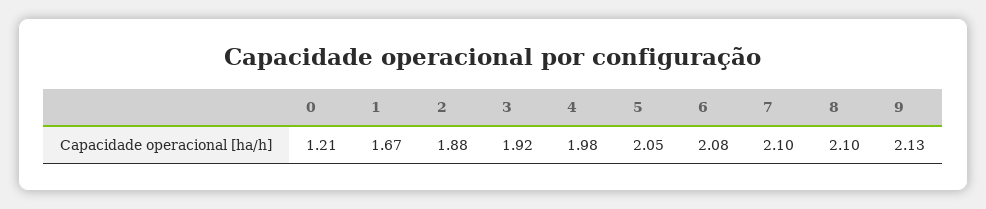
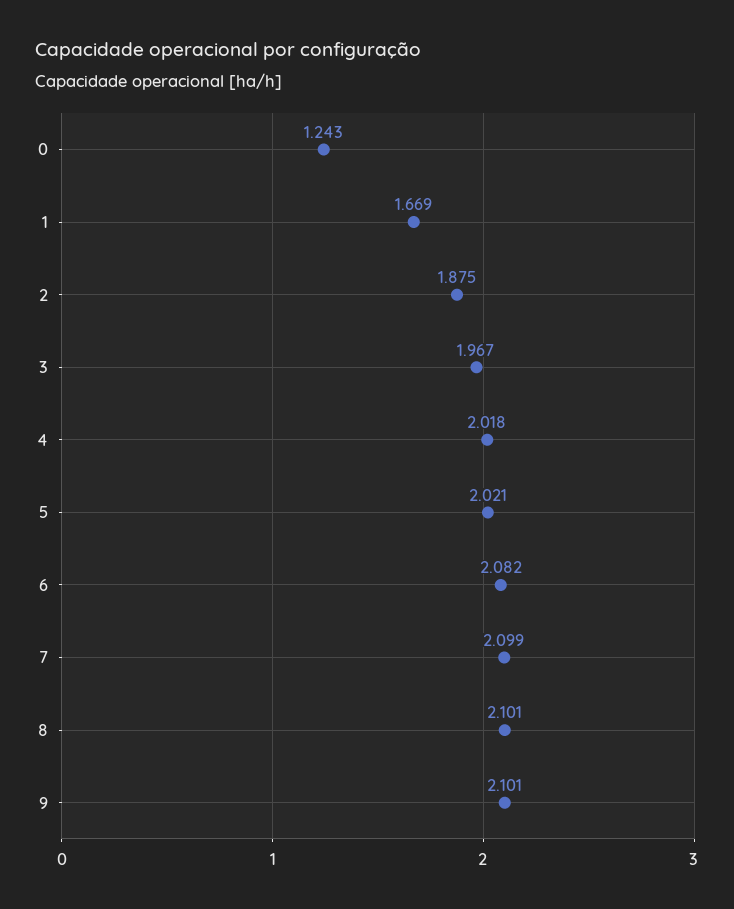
  {
-   "0": 1.21,
+   "0": 1.243,
    "1": 1.669,
    "2": 1.875,
-   "3": 1.92,
+   "3": 1.967,
-   "4": 1.98,
+   "4": 2.018,
-   "5": 2.05,
+   "5": 2.021,
    "6": 2.082,
    "7": 2.099,
    "8": 2.101,
-   "9": 2.13
+   "9": 2.101
  }

